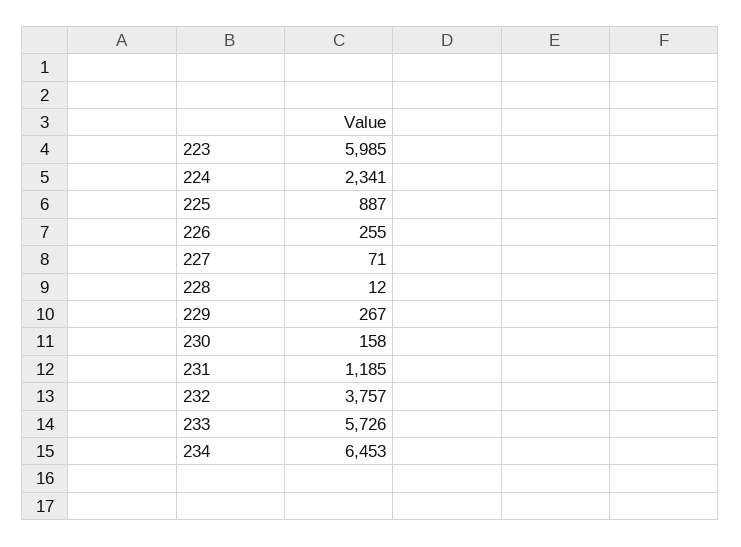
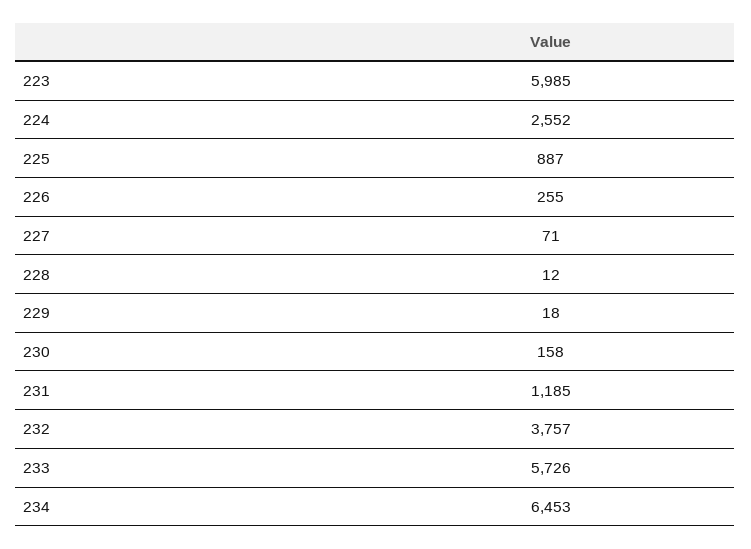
  {
    "223": 5985,
-   "224": 2341,
+   "224": 2552,
    "225": 887,
    "226": 255,
    "227": 71,
    "228": 12,
-   "229": 267,
+   "229": 18,
    "230": 158,
    "231": 1185,
    "232": 3757,
    "233": 5726,
    "234": 6453
  }

